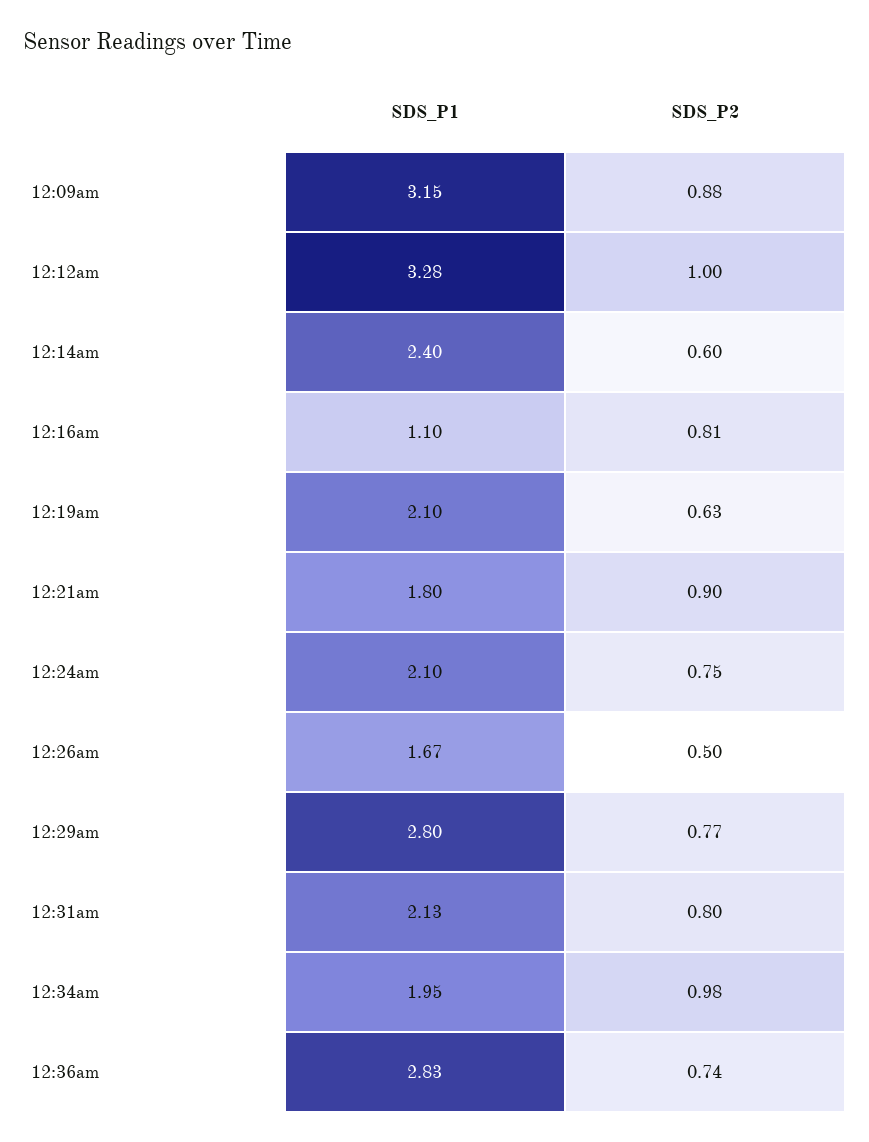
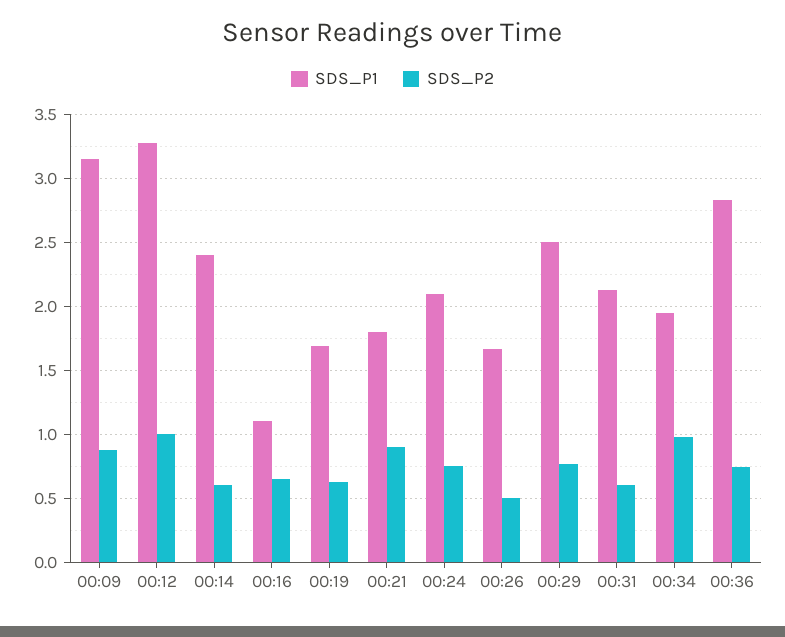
  {
    "SDS_P1": {
      "12:09am": 3.15,
      "12:12am": 3.28,
      "12:14am": 2.4,
      "12:16am": 1.1,
-     "12:19am": 2.1,
+     "12:19am": 1.7,
      "12:21am": 1.8,
      "12:24am": 2.1,
      "12:26am": 1.67,
-     "12:29am": 2.8,
+     "12:29am": 2.5,
      "12:31am": 2.13,
      "12:34am": 1.95,
      "12:36am": 2.83
    },
    "SDS_P2": {
      "12:09am": 0.88,
      "12:12am": 1,
      "12:14am": 0.6,
-     "12:16am": 0.81,
+     "12:16am": 0.65,
      "12:19am": 0.63,
      "12:21am": 0.9,
      "12:24am": 0.75,
      "12:26am": 0.5,
      "12:29am": 0.77,
-     "12:31am": 0.8,
+     "12:31am": 0.6,
      "12:34am": 0.98,
      "12:36am": 0.74
    }
  }

